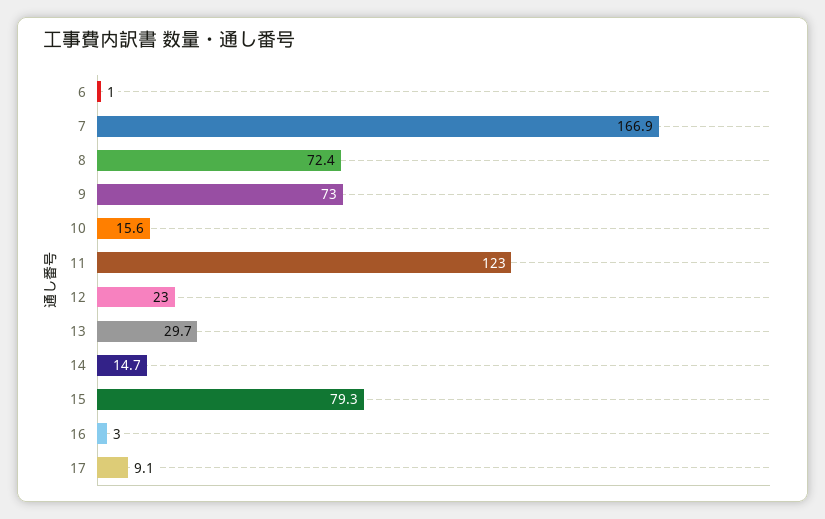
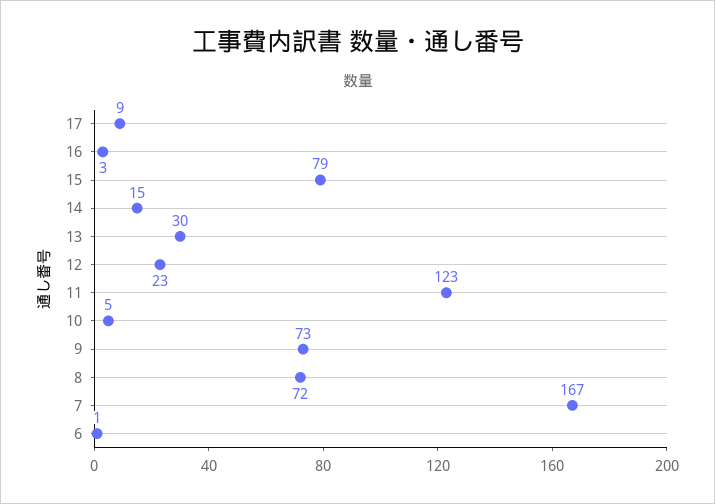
  {
    "6": 1,
    "7": 166.9,
    "8": 72.4,
    "9": 73,
-   "10": 15.6,
+   "10": 5,
    "11": 123,
    "12": 23,
    "13": 29.7,
    "14": 14.7,
    "15": 79.3,
    "16": 3,
    "17": 9.1
  }

